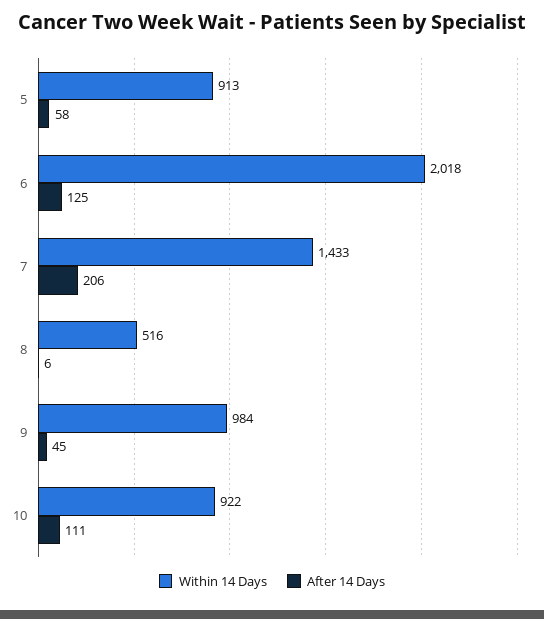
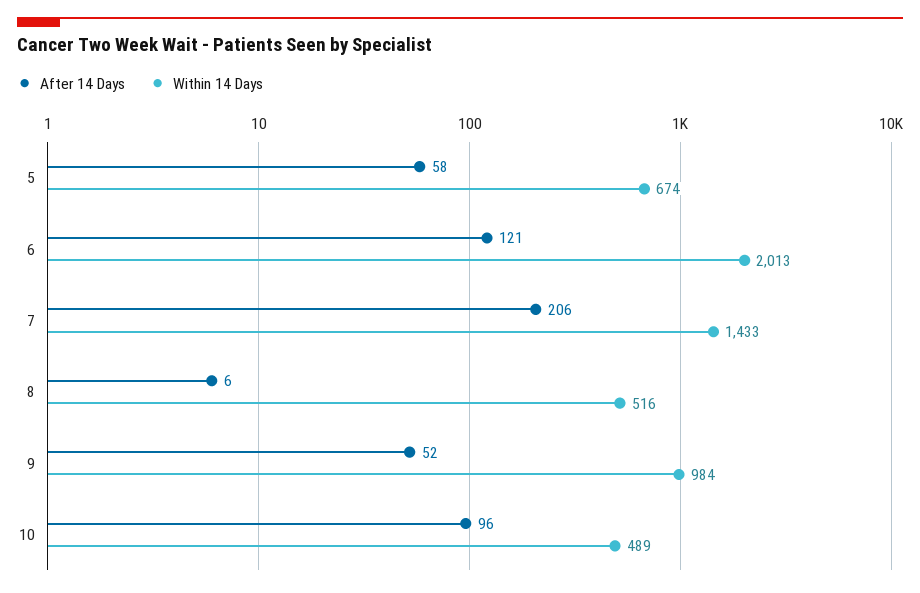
  {
    "Within 14 Days": {
-     "5": 913,
+     "5": 674,
-     "6": 2018,
+     "6": 2013,
      "7": 1433,
      "8": 516,
      "9": 984,
-     "10": 922
+     "10": 489
    },
    "After 14 Days": {
      "5": 58,
-     "6": 125,
+     "6": 121,
      "7": 206,
      "8": 6,
-     "9": 45,
+     "9": 52,
-     "10": 111
+     "10": 96
    }
  }

